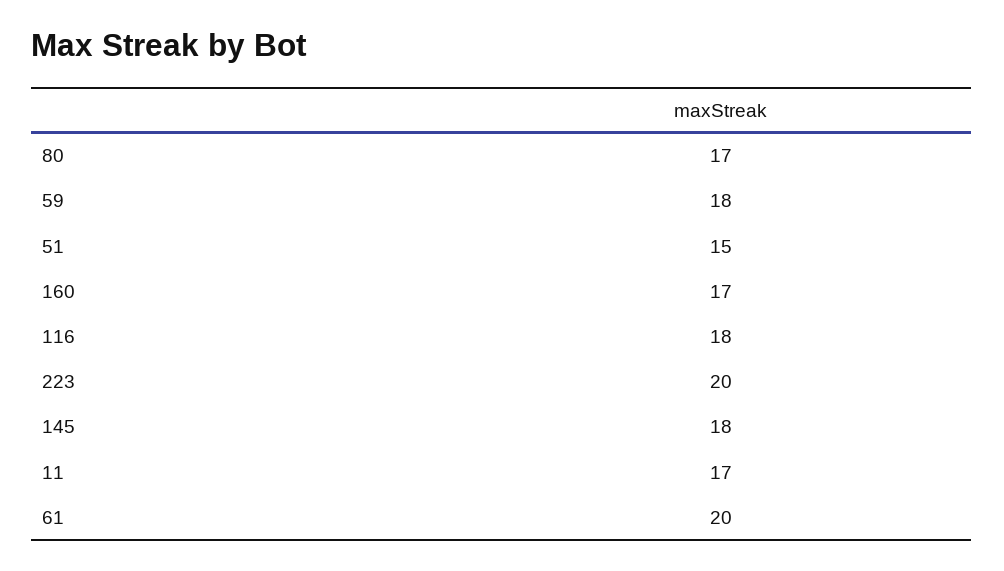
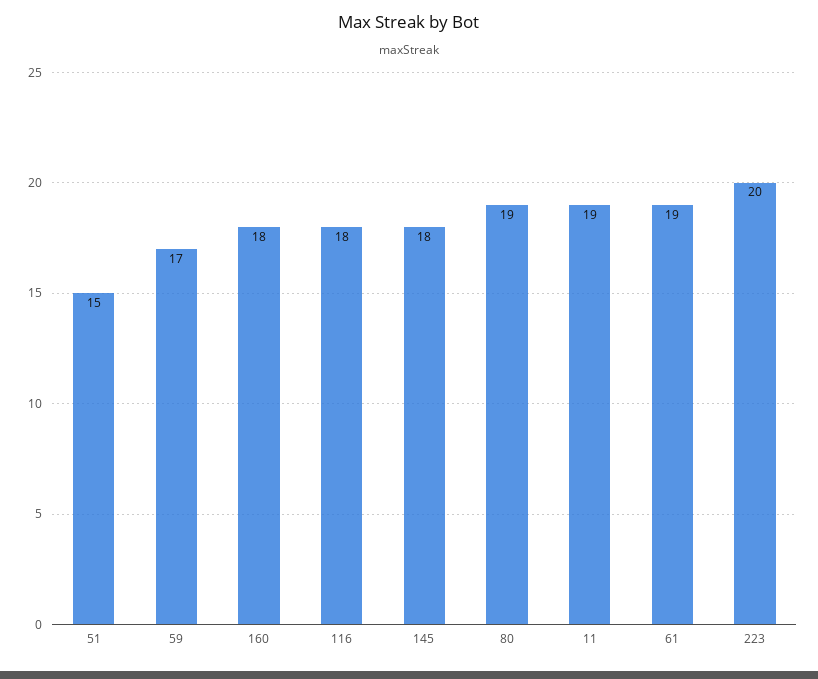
  {
-   "80": 17,
+   "80": 19,
-   "59": 18,
+   "59": 17,
    "51": 15,
-   "160": 17,
+   "160": 18,
    "116": 18,
    "223": 20,
    "145": 18,
-   "11": 17,
+   "11": 19,
-   "61": 20
+   "61": 19
  }

